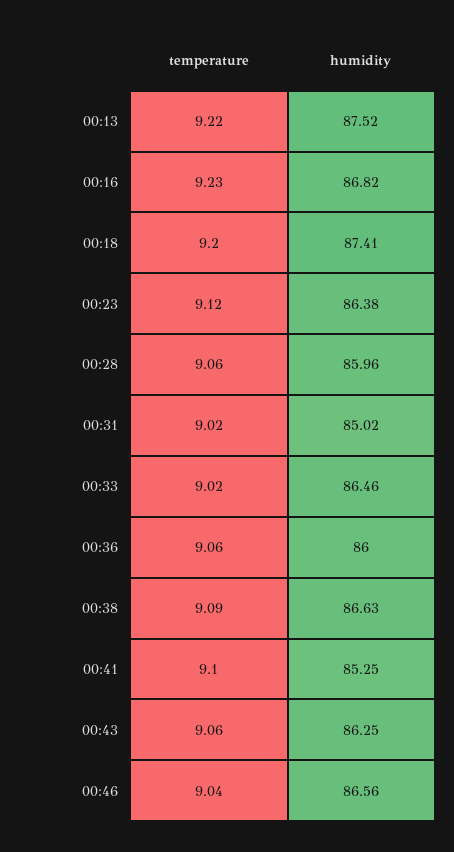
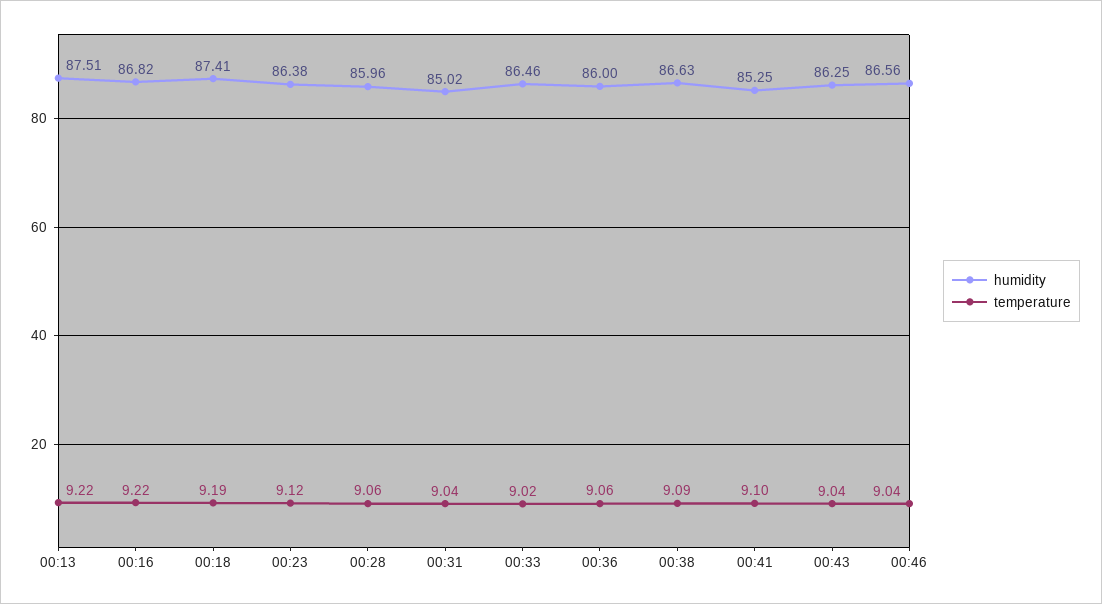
  {
    "temperature": {
      "00:13": 9.22,
-     "00:16": 9.23,
+     "00:16": 9.22,
-     "00:18": 9.2,
+     "00:18": 9.19,
      "00:23": 9.12,
      "00:28": 9.06,
-     "00:31": 9.02,
+     "00:31": 9.04,
      "00:33": 9.02,
      "00:36": 9.06,
      "00:38": 9.09,
      "00:41": 9.1,
-     "00:43": 9.06,
+     "00:43": 9.04,
      "00:46": 9.04
    },
    "humidity": {
-     "00:13": 87.52,
+     "00:13": 87.51,
      "00:16": 86.82,
      "00:18": 87.41,
      "00:23": 86.38,
      "00:28": 85.96,
      "00:31": 85.02,
      "00:33": 86.46,
      "00:36": 86,
      "00:38": 86.63,
      "00:41": 85.25,
      "00:43": 86.25,
      "00:46": 86.56
    }
  }

